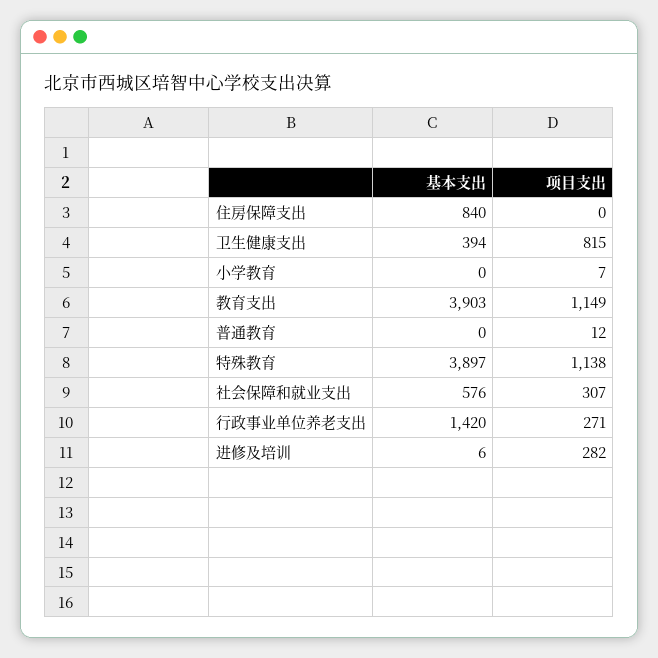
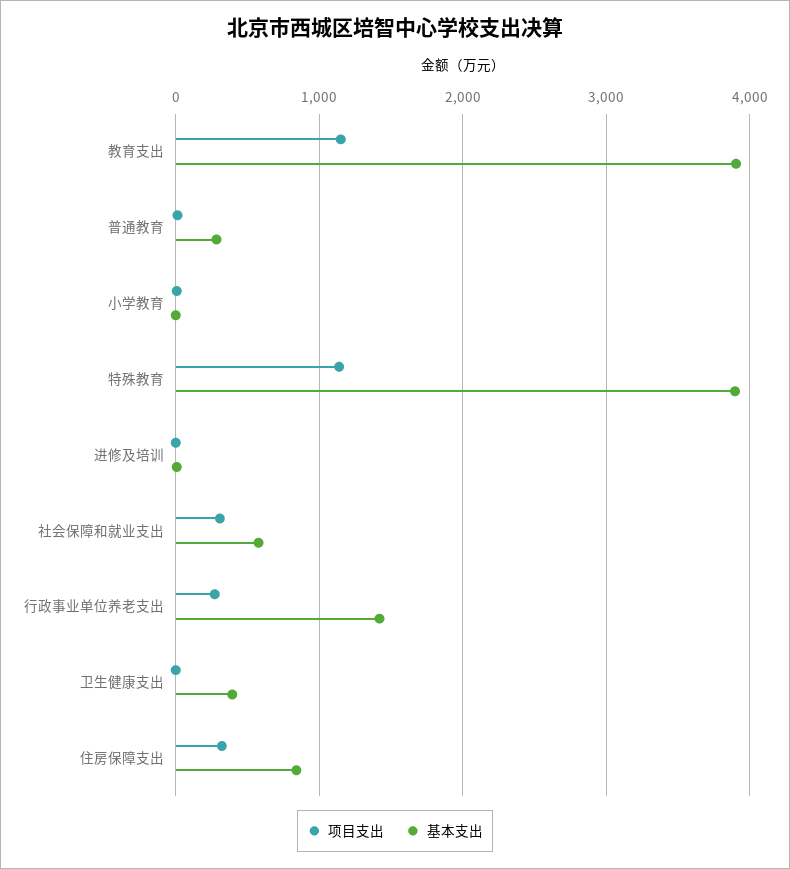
  {
    "基本支出": {
      "住房保障支出": 840,
      "卫生健康支出": 394,
      "小学教育": 0,
      "教育支出": 3903,
-     "普通教育": 0,
+     "普通教育": 300,
      "特殊教育": 3897,
      "社会保障和就业支出": 576,
      "行政事业单位养老支出": 1420,
      "进修及培训": 6
    },
    "项目支出": {
-     "住房保障支出": 0,
+     "住房保障支出": 300,
-     "卫生健康支出": 815,
+     "卫生健康支出": 0,
      "小学教育": 7,
      "教育支出": 1149,
      "普通教育": 12,
      "特殊教育": 1138,
      "社会保障和就业支出": 307,
      "行政事业单位养老支出": 271,
-     "进修及培训": 282
+     "进修及培训": 0
    }
  }

